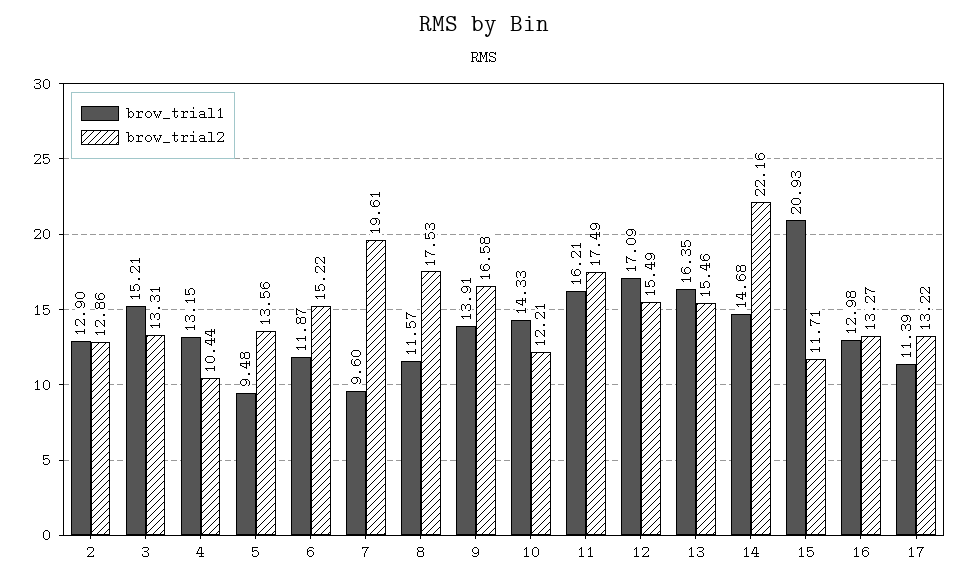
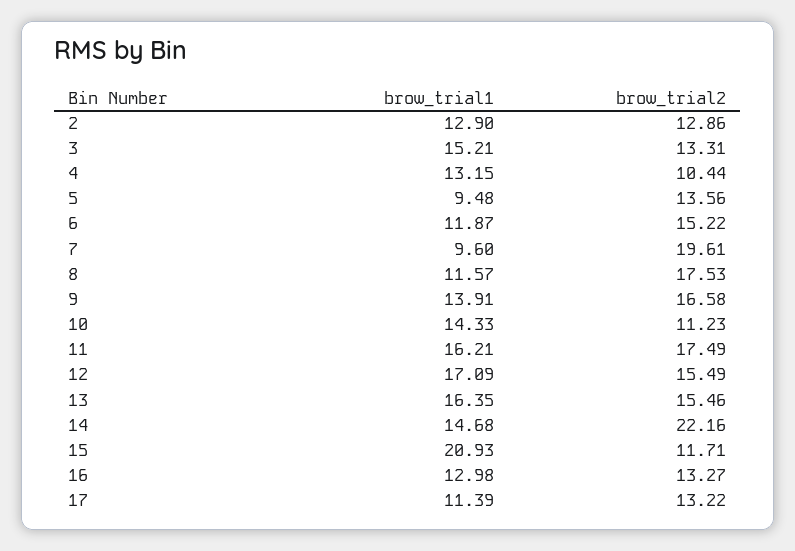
  {
    "brow_trial1": {
      "2": 12.9,
      "3": 15.21,
      "4": 13.15,
      "5": 9.48,
      "6": 11.87,
      "7": 9.6,
      "8": 11.57,
      "9": 13.91,
      "10": 14.33,
      "11": 16.21,
      "12": 17.09,
      "13": 16.35,
      "14": 14.68,
      "15": 20.93,
      "16": 12.98,
      "17": 11.39
    },
    "brow_trial2": {
      "2": 12.86,
      "3": 13.31,
      "4": 10.44,
      "5": 13.56,
      "6": 15.22,
      "7": 19.61,
      "8": 17.53,
      "9": 16.58,
-     "10": 12.21,
+     "10": 11.23,
      "11": 17.49,
      "12": 15.49,
      "13": 15.46,
      "14": 22.16,
      "15": 11.71,
      "16": 13.27,
      "17": 13.22
    }
  }

